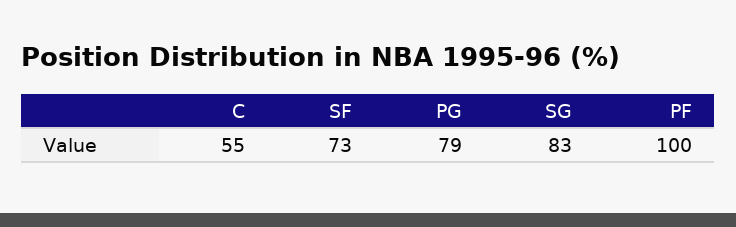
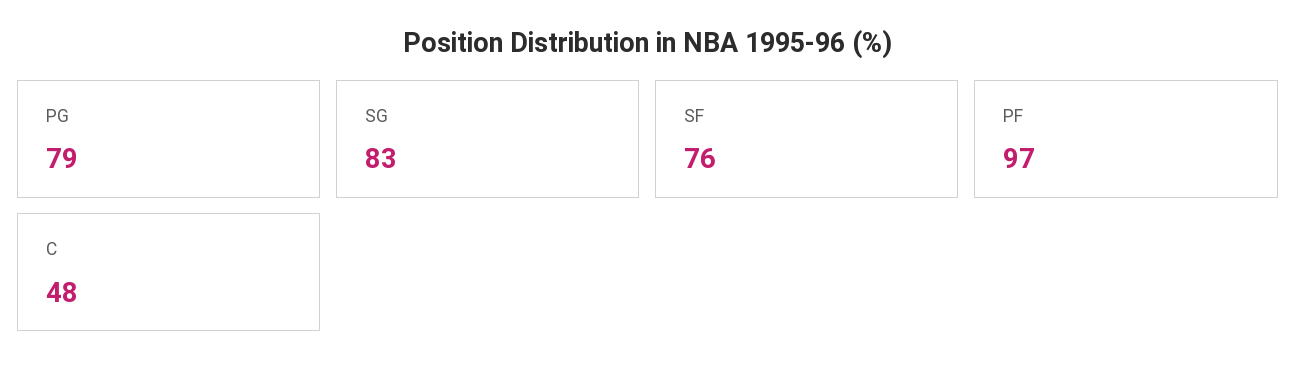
  {
-   "C": 55,
+   "C": 48,
-   "SF": 73,
+   "SF": 76,
    "PG": 79,
    "SG": 83,
-   "PF": 100
+   "PF": 97
  }

